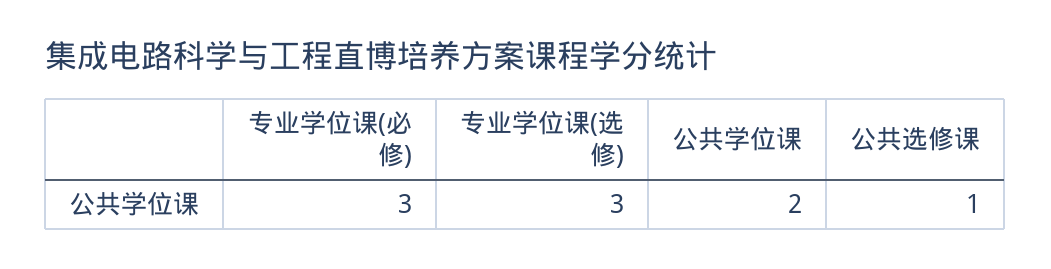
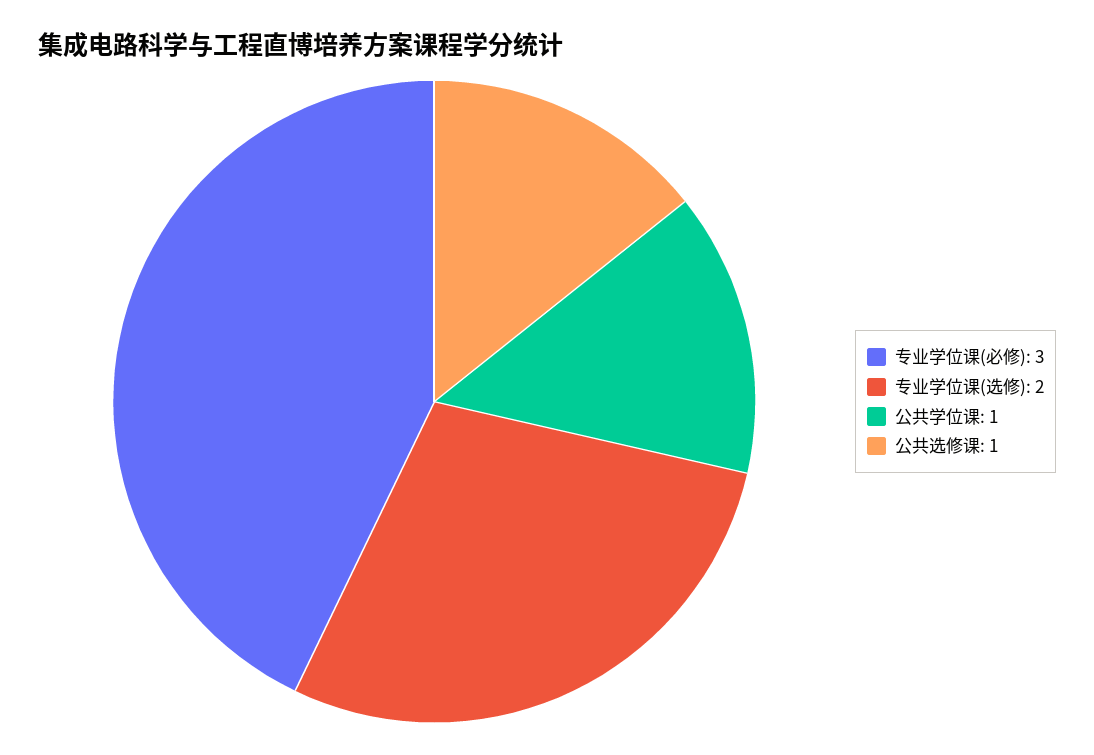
  {
    "专业学位课(必修)": 3,
-   "专业学位课(选修)": 3,
+   "专业学位课(选修)": 2,
-   "公共学位课": 2,
+   "公共学位课": 1,
    "公共选修课": 1
  }

